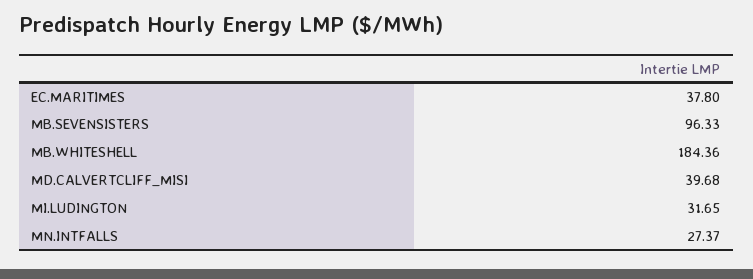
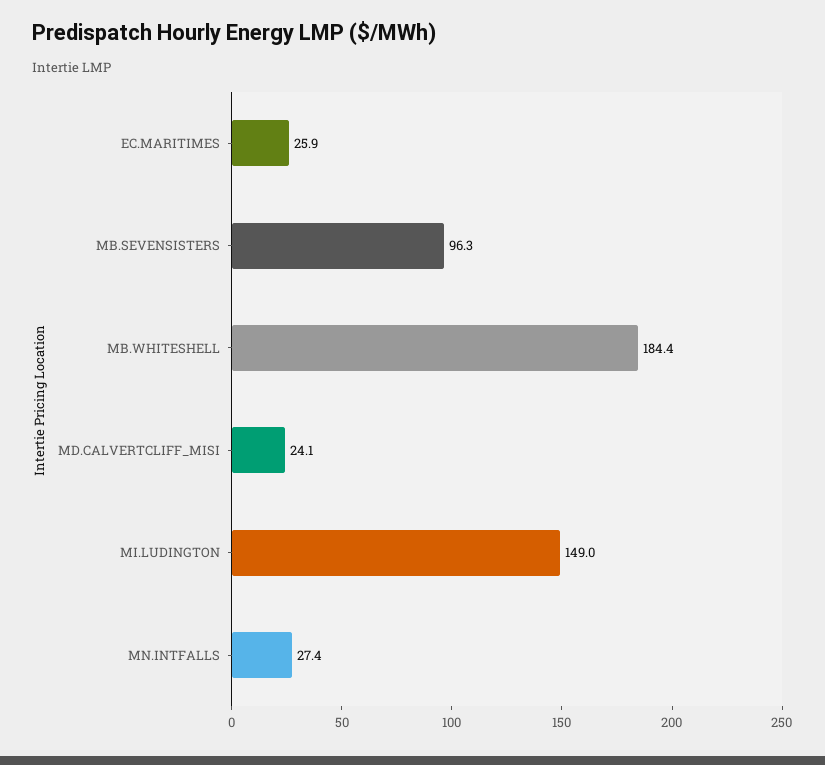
  {
-   "EC.MARITIMES": 37.8,
+   "EC.MARITIMES": 25.9,
    "MB.SEVENSISTERS": 96.33,
    "MB.WHITESHELL": 184.36,
-   "MD.CALVERTCLIFF_MISI": 39.68,
+   "MD.CALVERTCLIFF_MISI": 24.1,
-   "MI.LUDINGTON": 31.65,
+   "MI.LUDINGTON": 149,
    "MN.INTFALLS": 27.37
  }

